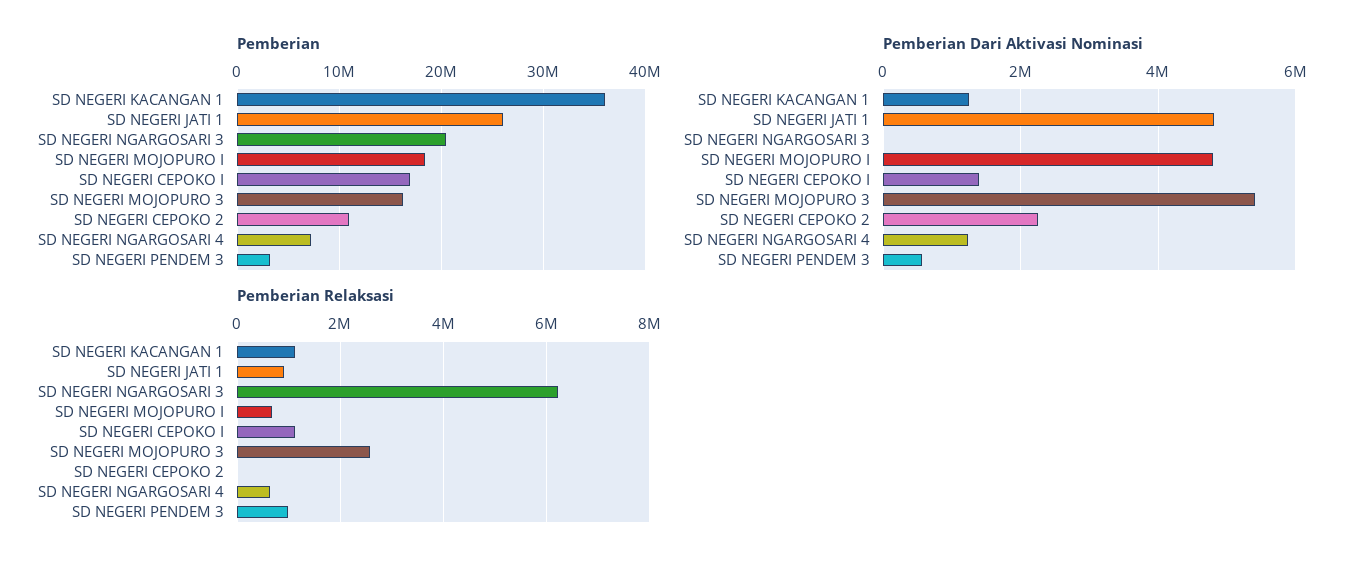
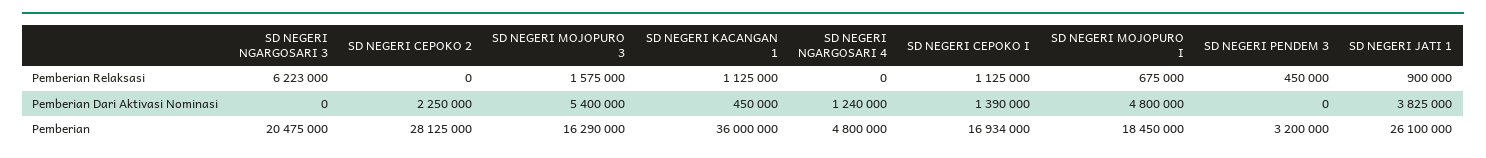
  {
    "Pemberian": {
      "SD NEGERI KACANGAN 1": 36000000,
      "SD NEGERI JATI 1": 26100000,
      "SD NEGERI NGARGOSARI 3": 20475000,
      "SD NEGERI MOJOPURO I": 18450000,
      "SD NEGERI CEPOKO I": 16934000,
      "SD NEGERI MOJOPURO 3": 16290000,
-     "SD NEGERI CEPOKO 2": 11000000,
+     "SD NEGERI CEPOKO 2": 28125000,
-     "SD NEGERI NGARGOSARI 4": 7000000,
+     "SD NEGERI NGARGOSARI 4": 4800000,
      "SD NEGERI PENDEM 3": 3200000
    },
    "Pemberian Dari Aktivasi Nominasi": {
-     "SD NEGERI KACANGAN 1": 1200000,
+     "SD NEGERI KACANGAN 1": 450000,
-     "SD NEGERI JATI 1": 4800000,
+     "SD NEGERI JATI 1": 3825000,
      "SD NEGERI NGARGOSARI 3": 0,
      "SD NEGERI MOJOPURO I": 4800000,
      "SD NEGERI CEPOKO I": 1390000,
      "SD NEGERI MOJOPURO 3": 5400000,
      "SD NEGERI CEPOKO 2": 2250000,
      "SD NEGERI NGARGOSARI 4": 1240000,
-     "SD NEGERI PENDEM 3": 600000
+     "SD NEGERI PENDEM 3": 0
    },
    "Pemberian Relaksasi": {
      "SD NEGERI KACANGAN 1": 1125000,
      "SD NEGERI JATI 1": 900000,
      "SD NEGERI NGARGOSARI 3": 6223000,
      "SD NEGERI MOJOPURO I": 675000,
      "SD NEGERI CEPOKO I": 1125000,
-     "SD NEGERI MOJOPURO 3": 2600000,
+     "SD NEGERI MOJOPURO 3": 1575000,
      "SD NEGERI CEPOKO 2": 0,
-     "SD NEGERI NGARGOSARI 4": 600000,
+     "SD NEGERI NGARGOSARI 4": 0,
-     "SD NEGERI PENDEM 3": 1000000
+     "SD NEGERI PENDEM 3": 450000
    }
  }

